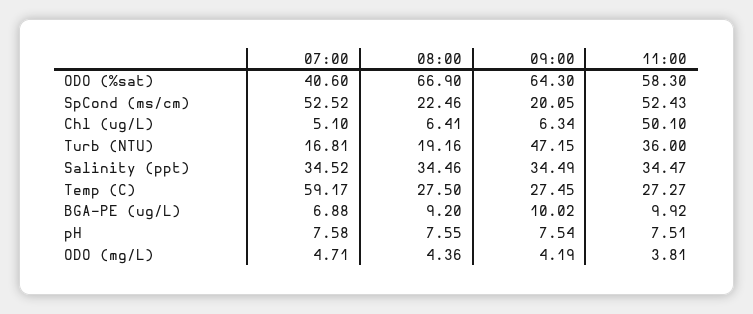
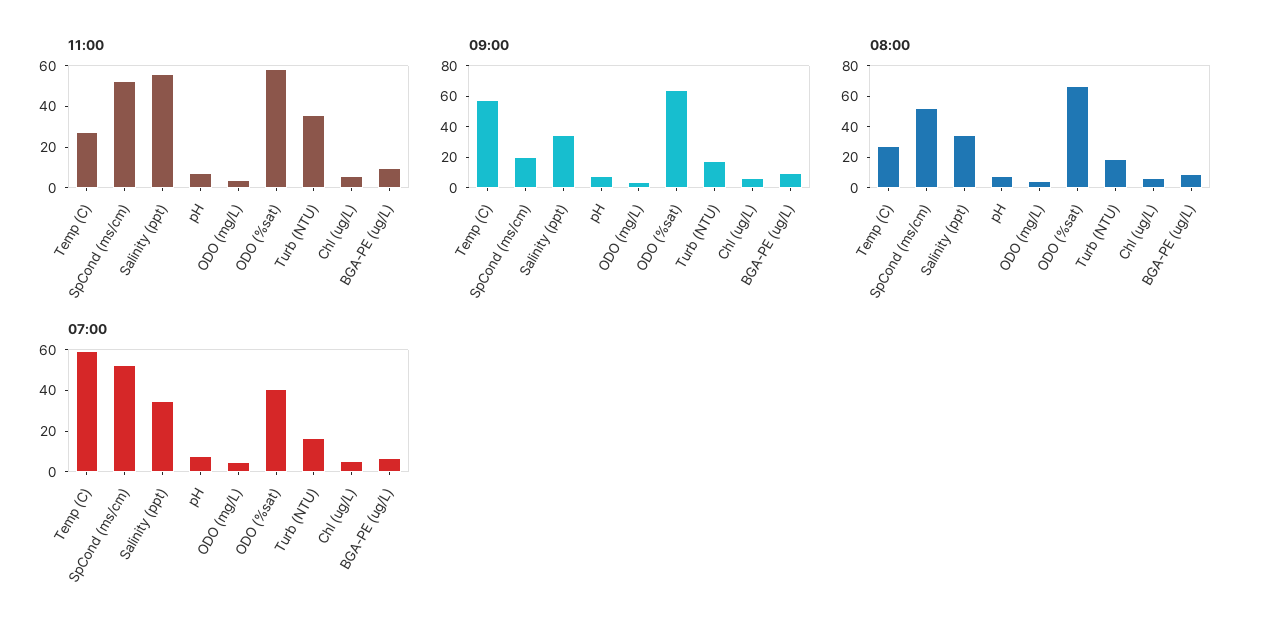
  {
    "07:00": {
      "ODO (%sat)": 40.6,
      "SpCond (ms/cm)": 52.52,
      "Chl (ug/L)": 5.1,
      "Turb (NTU)": 16.81,
      "Salinity (ppt)": 34.52,
      "Temp (C)": 59.17,
      "BGA-PE (ug/L)": 6.88,
      "pH": 7.58,
      "ODO (mg/L)": 4.71
    },
    "08:00": {
      "ODO (%sat)": 66.9,
-     "SpCond (ms/cm)": 22.46,
+     "SpCond (ms/cm)": 50,
      "Chl (ug/L)": 6.41,
      "Turb (NTU)": 19.16,
      "Salinity (ppt)": 34.46,
      "Temp (C)": 27.5,
      "BGA-PE (ug/L)": 9.2,
      "pH": 7.55,
      "ODO (mg/L)": 4.36
    },
    "09:00": {
      "ODO (%sat)": 64.3,
      "SpCond (ms/cm)": 20.05,
      "Chl (ug/L)": 6.34,
-     "Turb (NTU)": 47.15,
+     "Turb (NTU)": 20,
      "Salinity (ppt)": 34.49,
-     "Temp (C)": 27.45,
+     "Temp (C)": 60,
      "BGA-PE (ug/L)": 10.02,
      "pH": 7.54,
      "ODO (mg/L)": 4.19
    },
    "11:00": {
      "ODO (%sat)": 58.3,
      "SpCond (ms/cm)": 52.43,
-     "Chl (ug/L)": 50.1,
+     "Chl (ug/L)": 5,
      "Turb (NTU)": 36,
-     "Salinity (ppt)": 34.47,
+     "Salinity (ppt)": 55,
      "Temp (C)": 27.27,
      "BGA-PE (ug/L)": 9.92,
      "pH": 7.51,
      "ODO (mg/L)": 3.81
    }
  }

